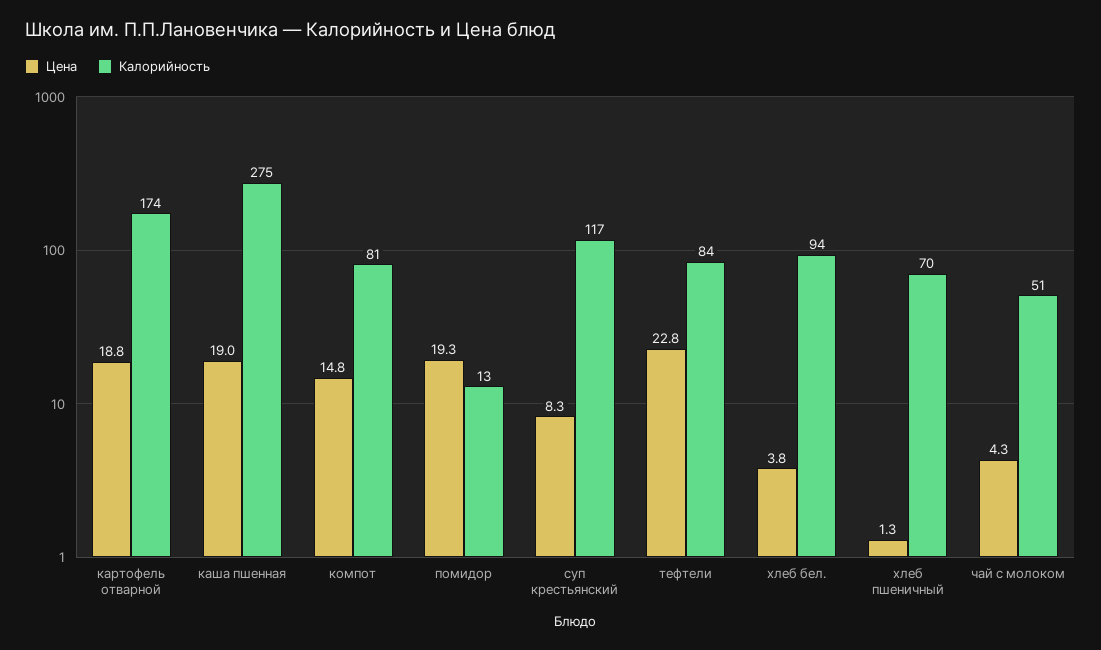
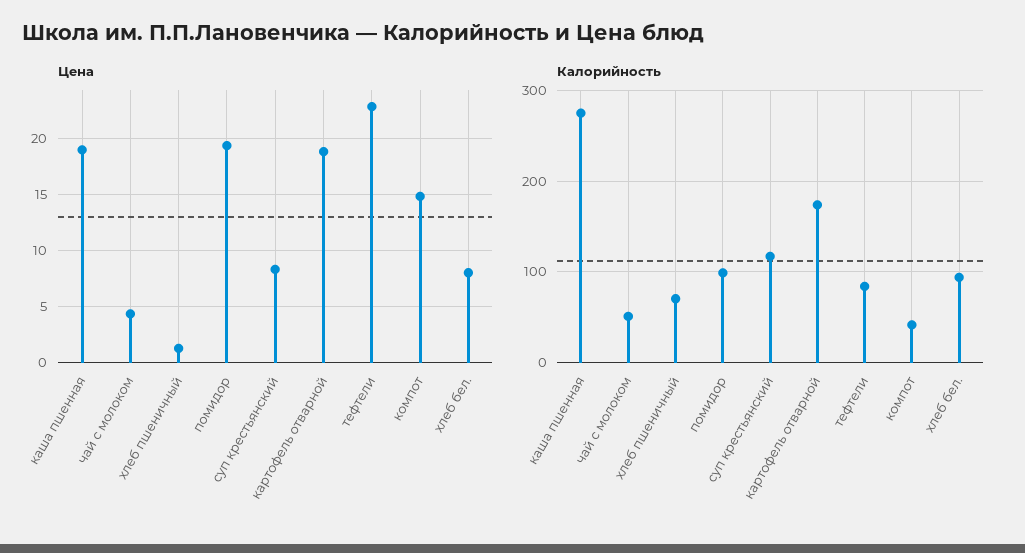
  {
    "Цена": {
      "картофель отварной": 18.8,
      "каша пшенная": 19,
      "компот": 14.8,
      "помидор": 19.3,
      "суп крестьянский": 8.3,
      "тефтели": 22.8,
-     "хлеб бел.": 3.8,
+     "хлеб бел.": 8,
      "хлеб пшеничный": 1.3,
      "чай с молоком": 4.3
    },
    "Калорийность": {
      "картофель отварной": 174,
      "каша пшенная": 275,
-     "компот": 81,
+     "компот": 40,
-     "помидор": 13,
+     "помидор": 100,
      "суп крестьянский": 117,
      "тефтели": 84,
      "хлеб бел.": 94,
      "хлеб пшеничный": 70,
      "чай с молоком": 51
    }
  }

